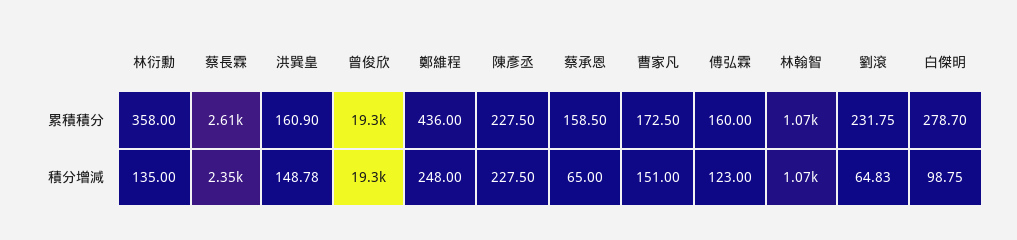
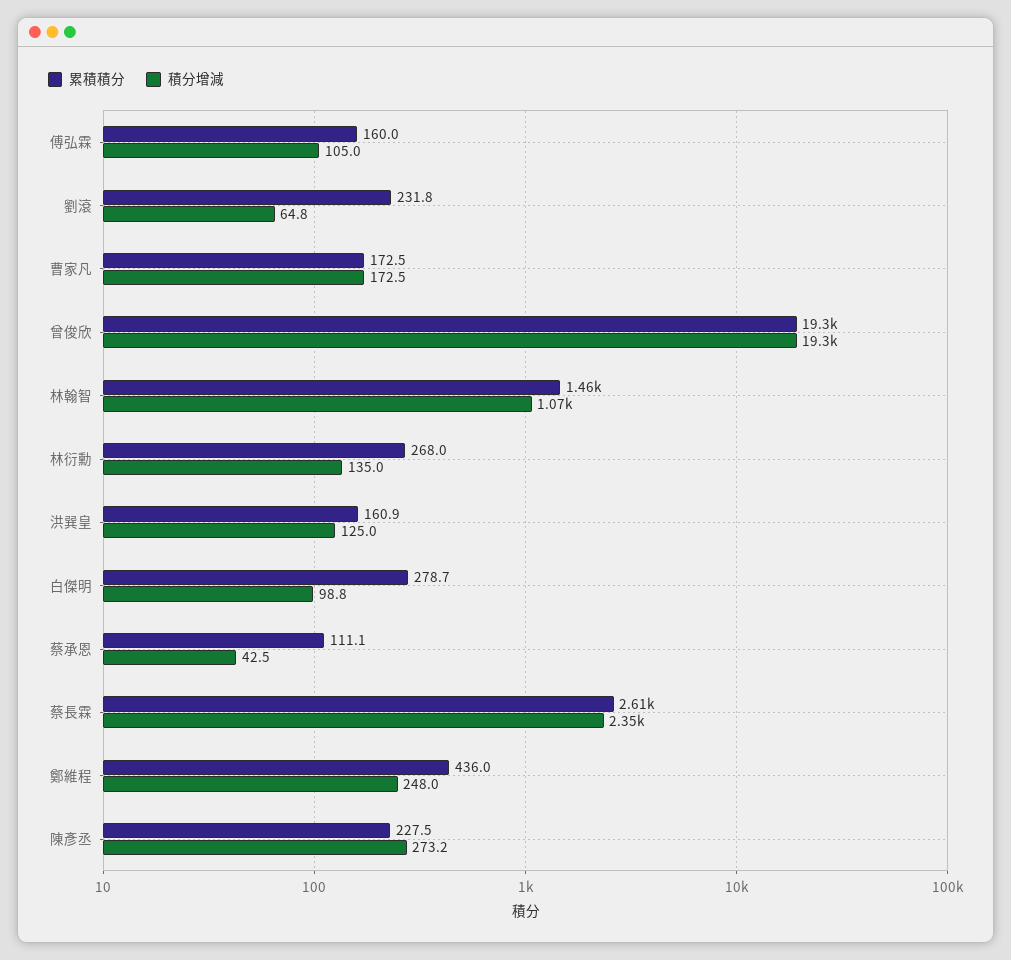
  {
    "累積積分": {
-     "林衍勳": 358,
+     "林衍勳": 268,
      "蔡長霖": 2610,
      "洪巽皇": 160.9,
      "曾俊欣": 19300,
      "鄭維程": 436,
      "陳彥丞": 227.5,
-     "蔡承恩": 158.5,
+     "蔡承恩": 111.1,
      "曹家凡": 172.5,
      "傅弘霖": 160,
-     "林翰智": 1070,
+     "林翰智": 1460,
      "劉滾": 231.75,
      "白傑明": 278.7
    },
    "積分增減": {
      "林衍勳": 135,
      "蔡長霖": 2350,
-     "洪巽皇": 148.78,
+     "洪巽皇": 125,
      "曾俊欣": 19300,
      "鄭維程": 248,
-     "陳彥丞": 227.5,
+     "陳彥丞": 273.2,
-     "蔡承恩": 65,
+     "蔡承恩": 42.5,
-     "曹家凡": 151,
+     "曹家凡": 172.5,
-     "傅弘霖": 123,
+     "傅弘霖": 105,
      "林翰智": 1070,
      "劉滾": 64.83,
      "白傑明": 98.75
    }
  }

